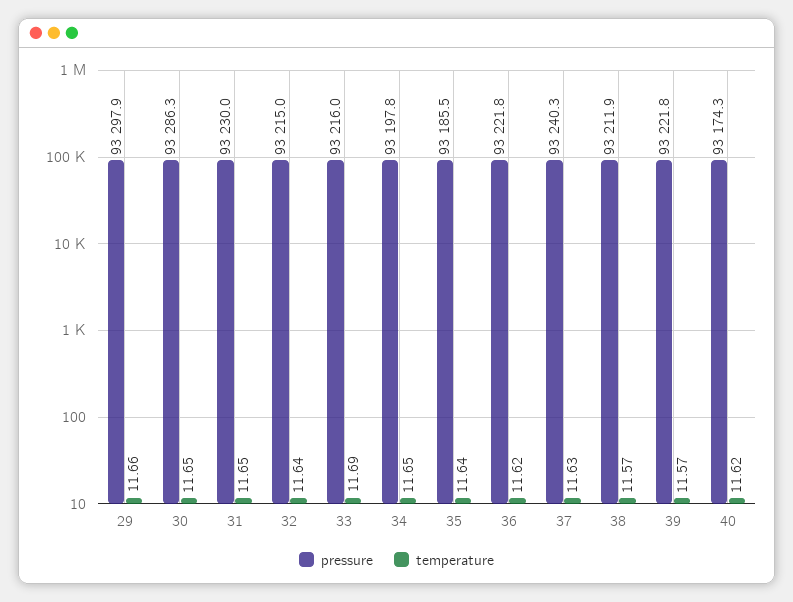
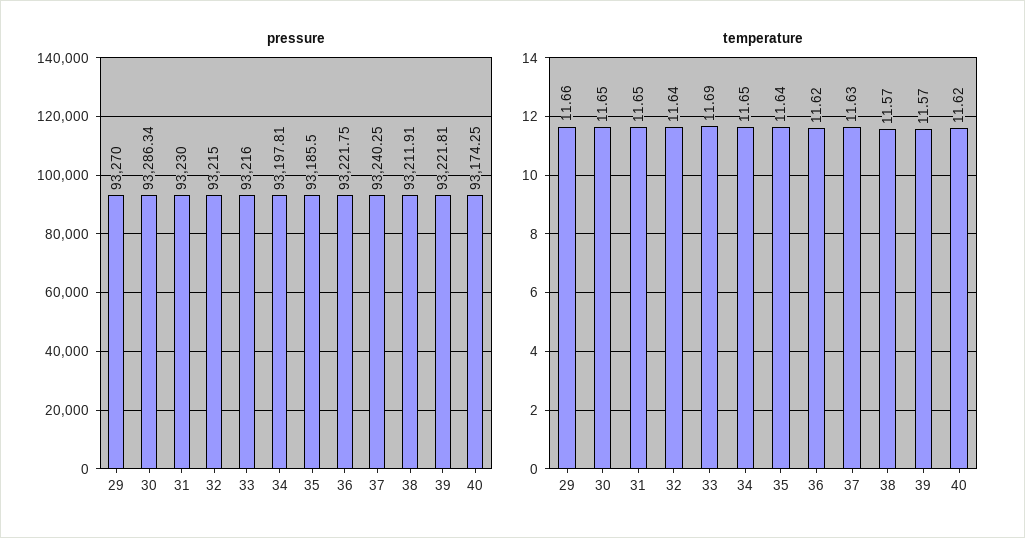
  {
    "pressure": {
-     "29": 93297.9,
+     "29": 93270,
      "30": 93286.34,
      "31": 93230,
      "32": 93215,
      "33": 93216,
      "34": 93197.81,
      "35": 93185.5,
      "36": 93221.75,
      "37": 93240.25,
      "38": 93211.91,
      "39": 93221.81,
      "40": 93174.25
    },
    "temperature": {
      "29": 11.66,
      "30": 11.65,
      "31": 11.65,
      "32": 11.64,
      "33": 11.69,
      "34": 11.65,
      "35": 11.64,
      "36": 11.62,
      "37": 11.63,
      "38": 11.57,
      "39": 11.57,
      "40": 11.62
    }
  }

